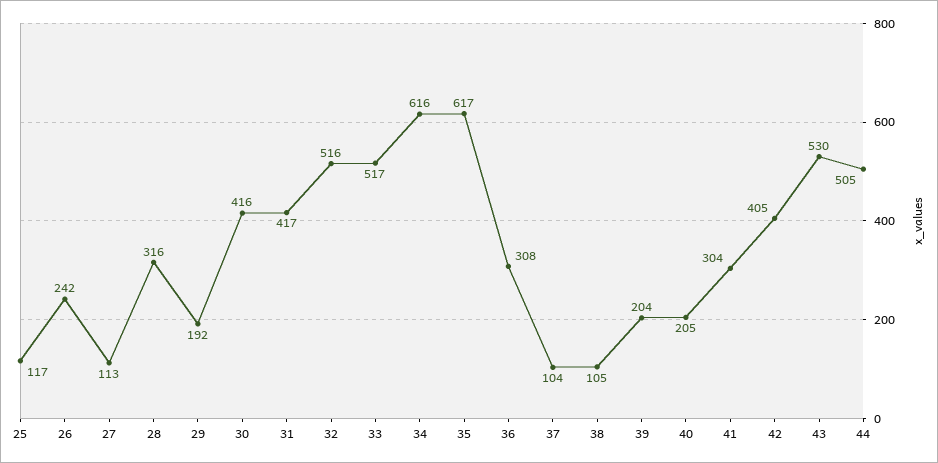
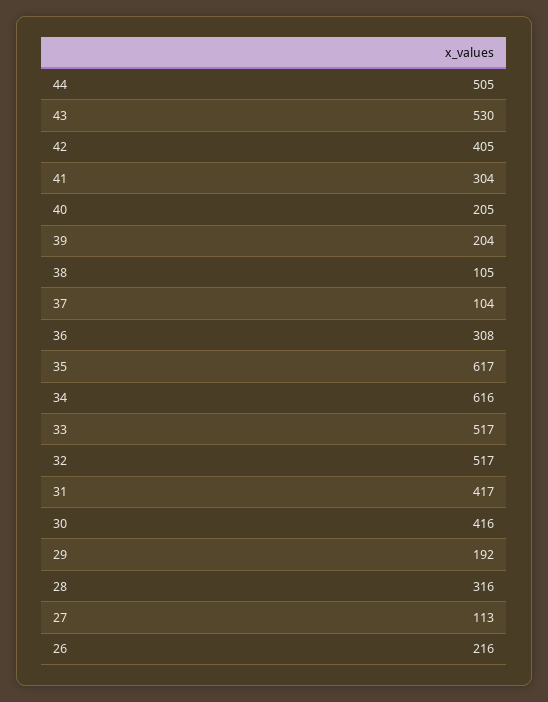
  {
-   "25": 117,
-   "26": 242,
+   "26": 216,
    "27": 113,
    "28": 316,
    "29": 192,
    "30": 416,
    "31": 417,
-   "32": 516,
+   "32": 517,
    "33": 517,
    "34": 616,
    "35": 617,
    "36": 308,
    "37": 104,
    "38": 105,
    "39": 204,
    "40": 205,
    "41": 304,
    "42": 405,
    "43": 530,
    "44": 505
  }

